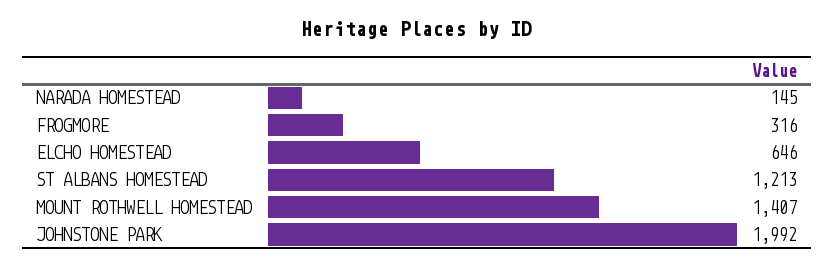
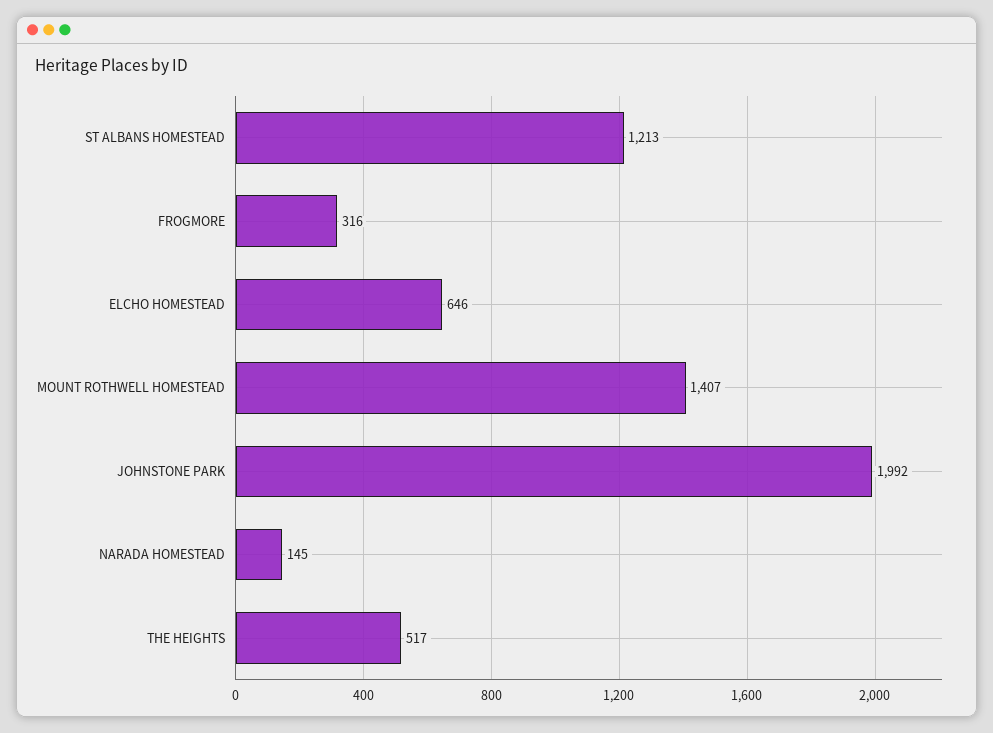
  {
    "NARADA HOMESTEAD": 145,
    "FROGMORE": 316,
    "ELCHO HOMESTEAD": 646,
    "ST ALBANS HOMESTEAD": 1213,
    "MOUNT ROTHWELL HOMESTEAD": 1407,
-   "JOHNSTONE PARK": 1992
+   "JOHNSTONE PARK": 1992,
+   "THE HEIGHTS": 517
  }

